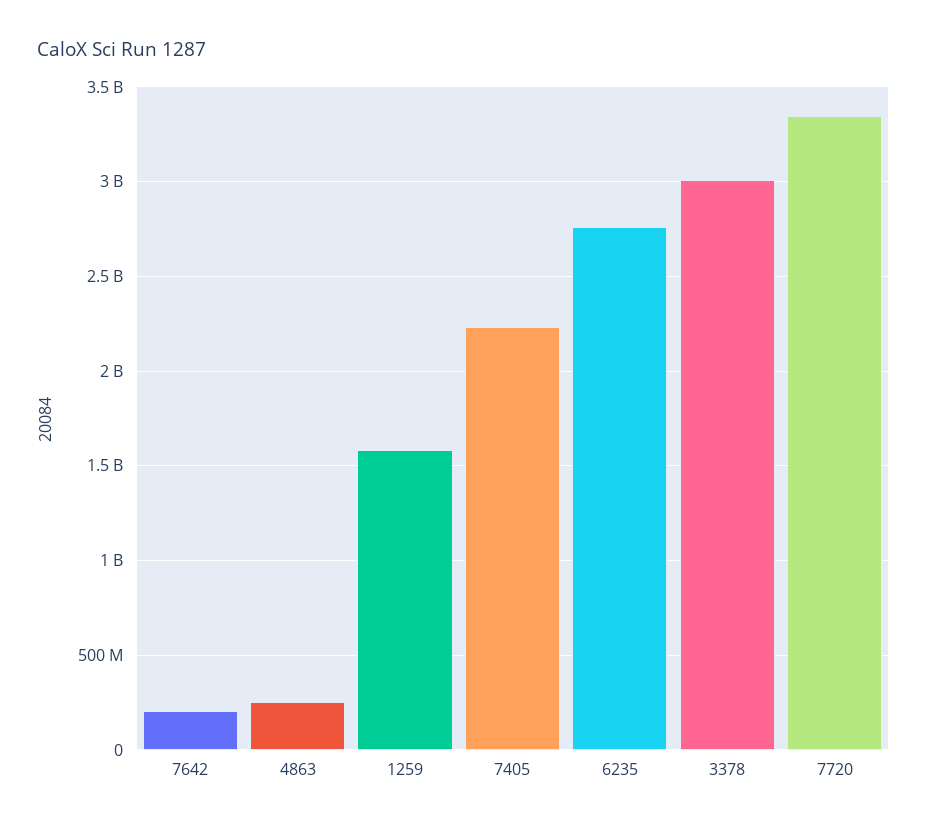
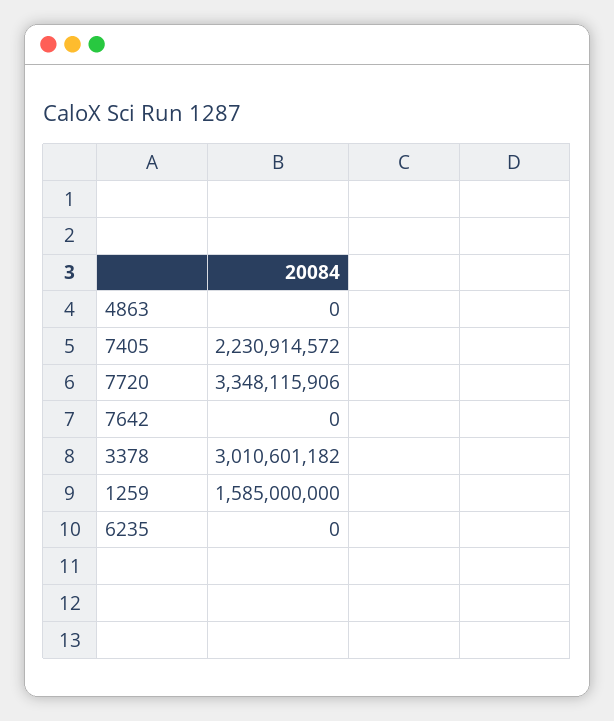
  {
-   "7642": 200000000,
+   "7642": 0,
-   "4863": 250000000,
+   "4863": 0,
    "1259": 1585000000,
    "7405": 2230914572,
-   "6235": 2750000000,
+   "6235": 0,
    "3378": 3010601182,
    "7720": 3348115906
  }

